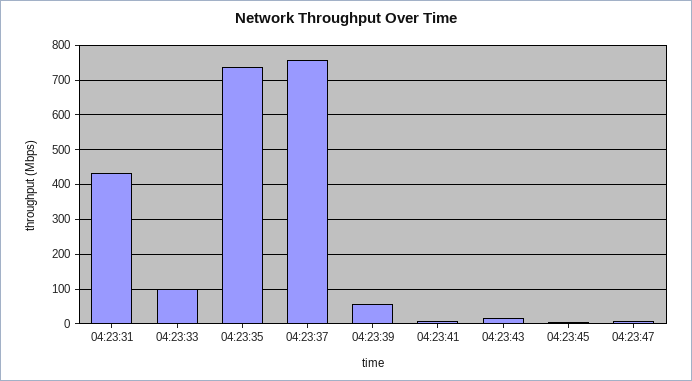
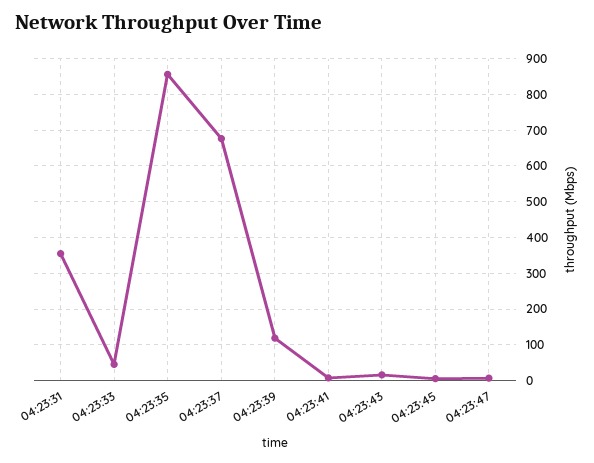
  {
-   "04:23:31": 440,
+   "04:23:31": 360,
-   "04:23:33": 100,
+   "04:23:33": 40,
-   "04:23:35": 740,
+   "04:23:35": 860,
-   "04:23:37": 760,
+   "04:23:37": 680,
-   "04:23:39": 60,
+   "04:23:39": 120,
    "04:23:41": 0,
    "04:23:43": 20,
    "04:23:45": 0,
    "04:23:47": 0
  }

